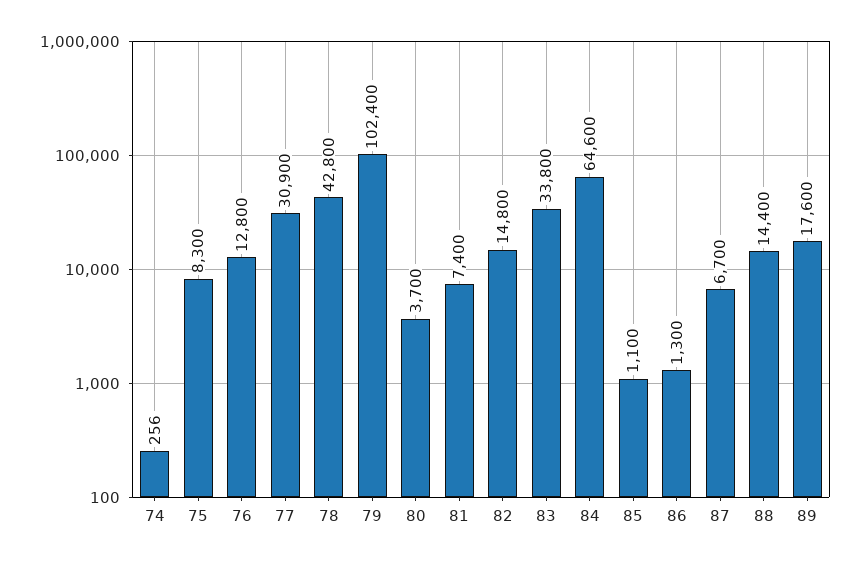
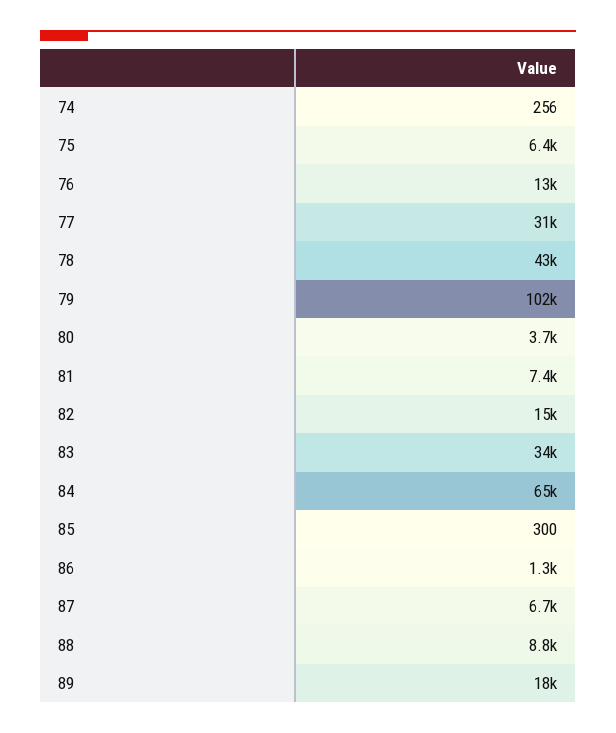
  {
    "74": 256,
-   "75": 8300,
+   "75": 6400,
    "76": 12800,
    "77": 30900,
    "78": 42800,
    "79": 102400,
    "80": 3700,
    "81": 7400,
    "82": 14800,
    "83": 33800,
    "84": 64600,
-   "85": 1100,
+   "85": 300,
    "86": 1300,
    "87": 6700,
-   "88": 14400,
+   "88": 8800,
    "89": 17600
  }

